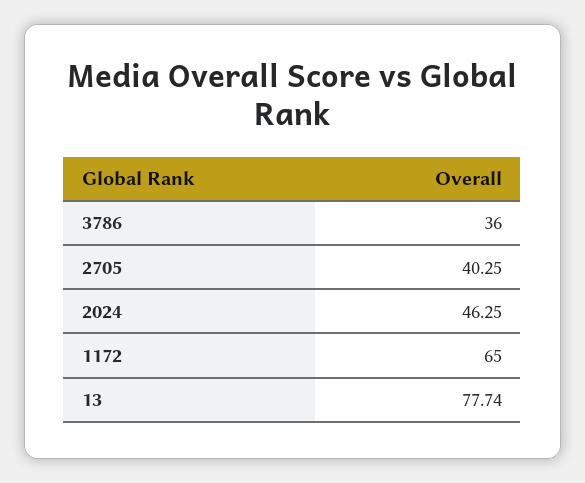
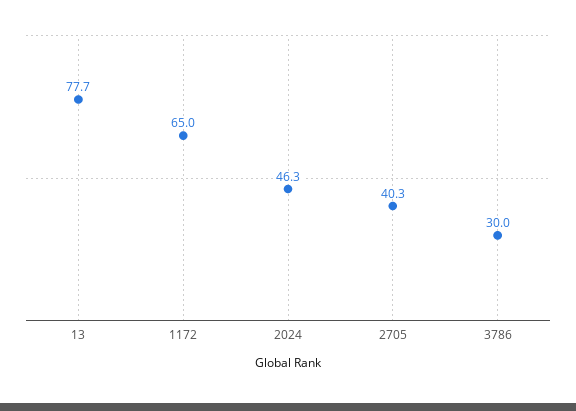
  {
-   "3786": 36,
+   "3786": 30,
    "2705": 40.25,
    "2024": 46.25,
    "1172": 65,
    "13": 77.74
  }

